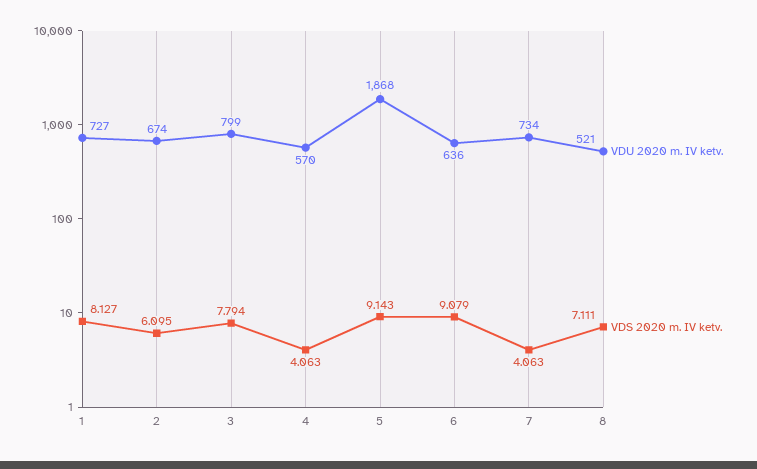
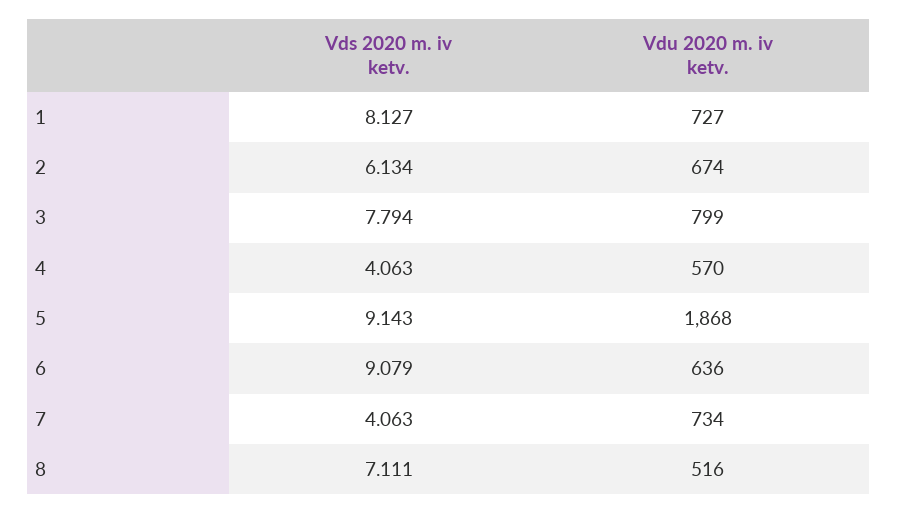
  {
    "VDU 2020 m. IV ketv.": {
      "1": 727,
      "2": 674,
      "3": 799,
      "4": 570,
      "5": 1868,
      "6": 636,
      "7": 734,
-     "8": 521
+     "8": 516
    },
    "VDS 2020 m. IV ketv.": {
      "1": 8.127,
-     "2": 6.095,
+     "2": 6.134,
      "3": 7.794,
      "4": 4.063,
      "5": 9.143,
      "6": 9.079,
      "7": 4.063,
      "8": 7.111
    }
  }

